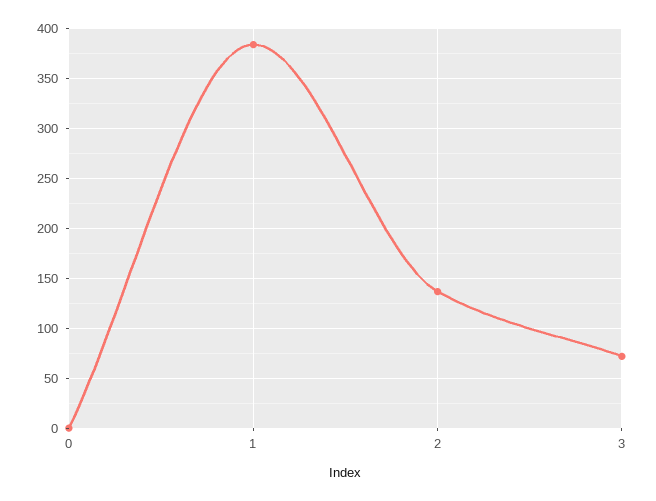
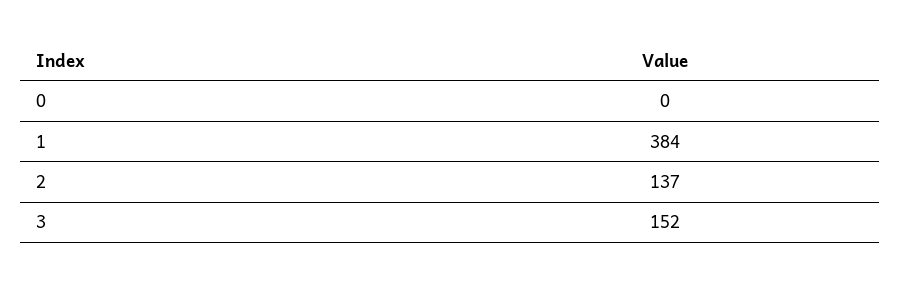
  {
    "0": 0,
    "1": 384,
    "2": 137,
-   "3": 70
+   "3": 152
  }

